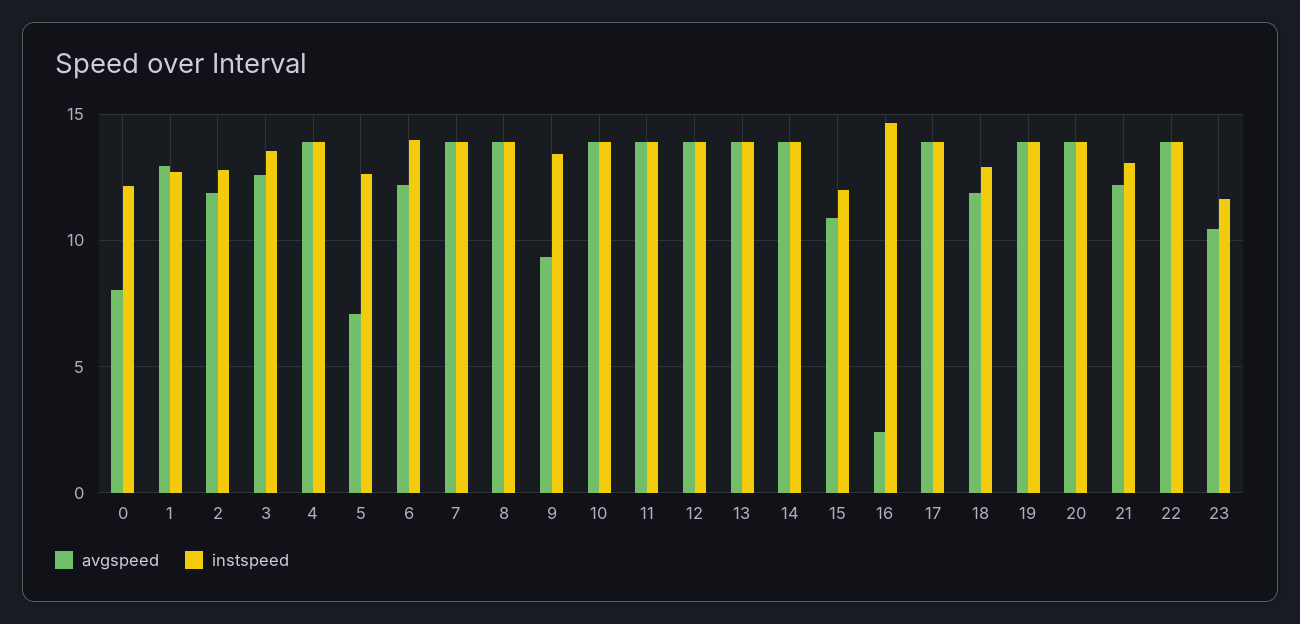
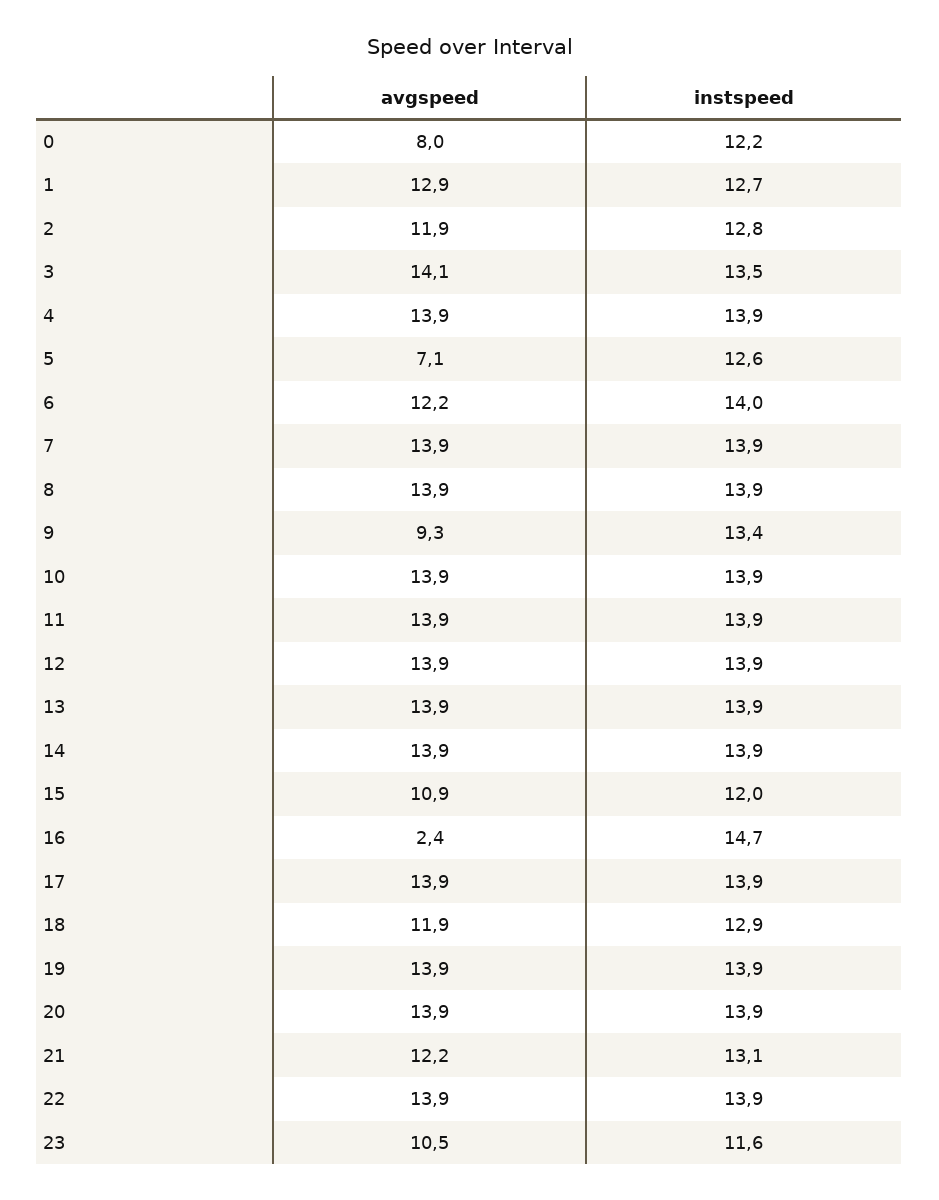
  {
    "avgspeed": {
      "0": 8,
      "1": 12.9,
      "2": 11.9,
-     "3": 12.5,
+     "3": 14.1,
      "4": 13.9,
      "5": 7.1,
      "6": 12.2,
      "7": 13.9,
      "8": 13.9,
      "9": 9.3,
      "10": 13.9,
      "11": 13.9,
      "12": 13.9,
      "13": 13.9,
      "14": 13.9,
      "15": 10.9,
      "16": 2.4,
      "17": 13.9,
      "18": 11.9,
      "19": 13.9,
      "20": 13.9,
      "21": 12.2,
      "22": 13.9,
      "23": 10.5
    },
    "instspeed": {
      "0": 12.2,
      "1": 12.7,
      "2": 12.8,
      "3": 13.5,
      "4": 13.9,
      "5": 12.6,
      "6": 14,
      "7": 13.9,
      "8": 13.9,
      "9": 13.4,
      "10": 13.9,
      "11": 13.9,
      "12": 13.9,
      "13": 13.9,
      "14": 13.9,
      "15": 12,
      "16": 14.7,
      "17": 13.9,
      "18": 12.9,
      "19": 13.9,
      "20": 13.9,
      "21": 13.1,
      "22": 13.9,
      "23": 11.6
    }
  }

